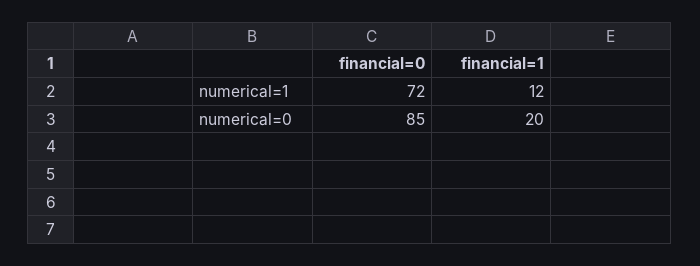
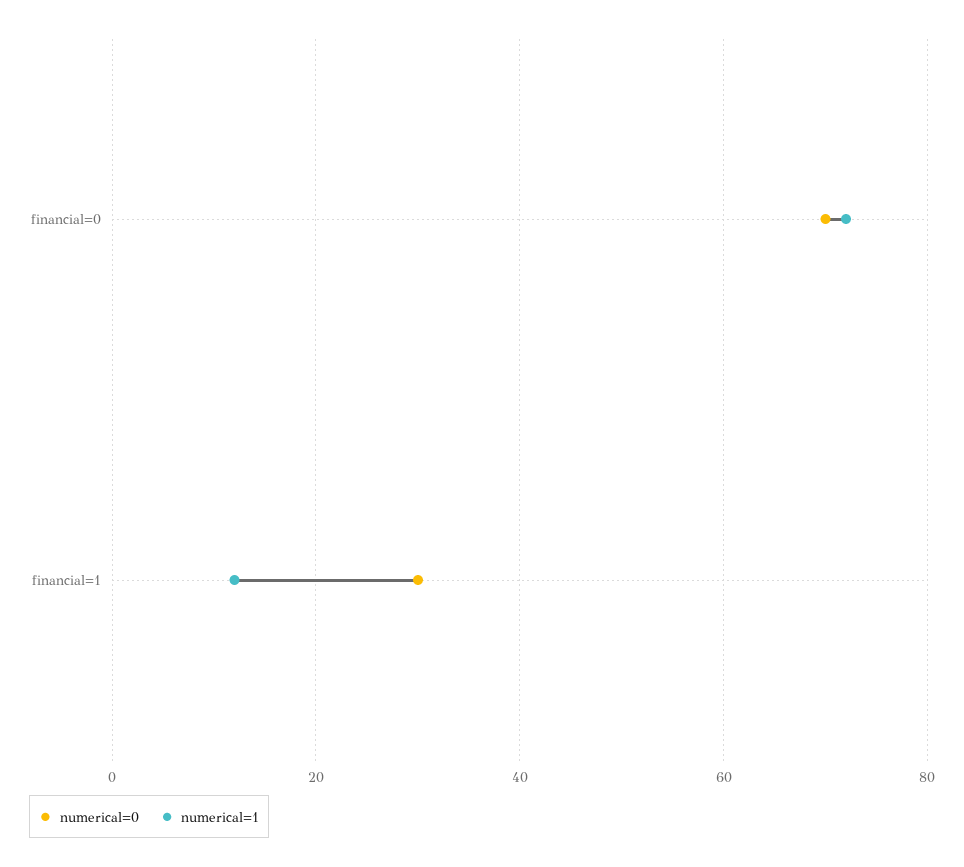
  {
    "numerical=1": {
      "financial=0": 72,
      "financial=1": 12
    },
    "numerical=0": {
-     "financial=0": 85,
+     "financial=0": 70,
-     "financial=1": 20
+     "financial=1": 30
    }
  }

